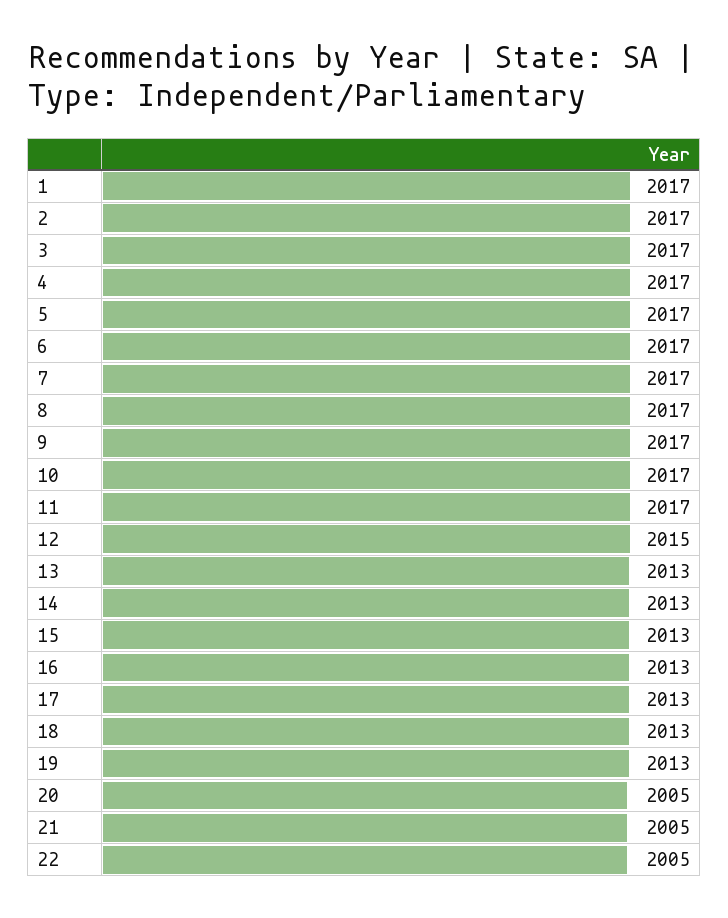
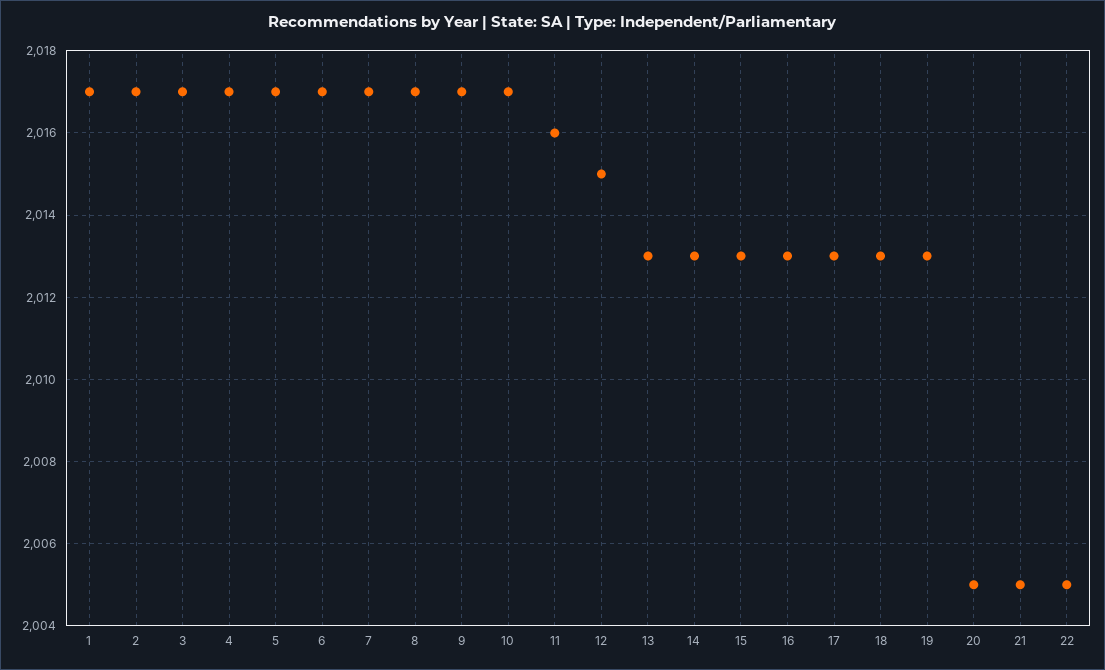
  {
    "1": 2017,
    "2": 2017,
    "3": 2017,
    "4": 2017,
    "5": 2017,
    "6": 2017,
    "7": 2017,
    "8": 2017,
    "9": 2017,
    "10": 2017,
-   "11": 2017,
+   "11": 2016,
    "12": 2015,
    "13": 2013,
    "14": 2013,
    "15": 2013,
    "16": 2013,
    "17": 2013,
    "18": 2013,
    "19": 2013,
    "20": 2005,
    "21": 2005,
    "22": 2005
  }

